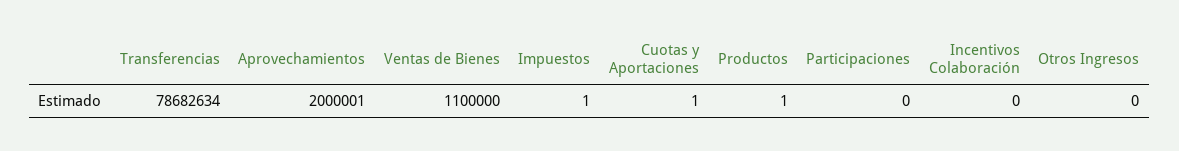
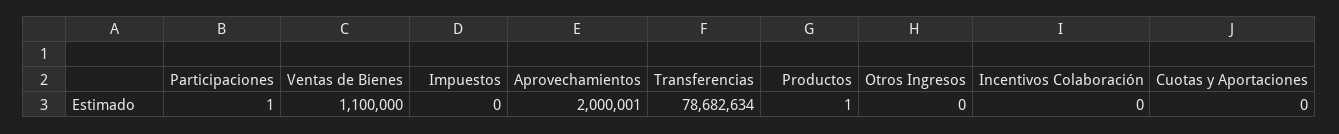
  {
    "Transferencias": 78682634,
    "Aprovechamientos": 2000001,
    "Ventas de Bienes": 1100000,
-   "Impuestos": 1,
+   "Impuestos": 0,
-   "Cuotas y Aportaciones": 1,
+   "Cuotas y Aportaciones": 0,
    "Productos": 1,
-   "Participaciones": 0,
+   "Participaciones": 1,
    "Incentivos Colaboración": 0,
    "Otros Ingresos": 0
  }

